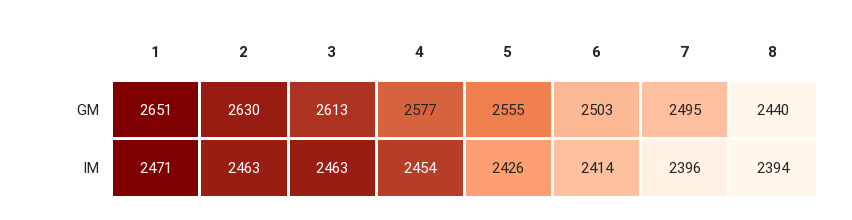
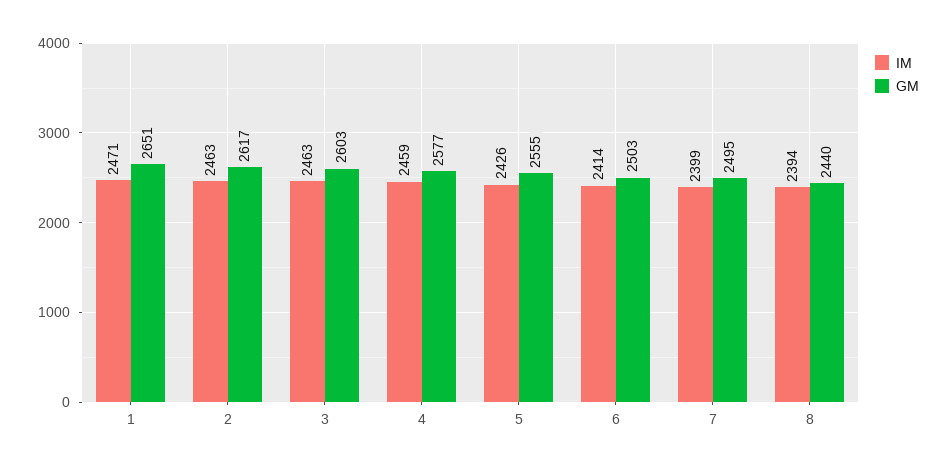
  {
    "GM": {
      "1": 2651,
-     "2": 2630,
+     "2": 2617,
-     "3": 2613,
+     "3": 2603,
      "4": 2577,
      "5": 2555,
      "6": 2503,
      "7": 2495,
      "8": 2440
    },
    "IM": {
      "1": 2471,
      "2": 2463,
      "3": 2463,
-     "4": 2454,
+     "4": 2459,
      "5": 2426,
      "6": 2414,
-     "7": 2396,
+     "7": 2399,
      "8": 2394
    }
  }

